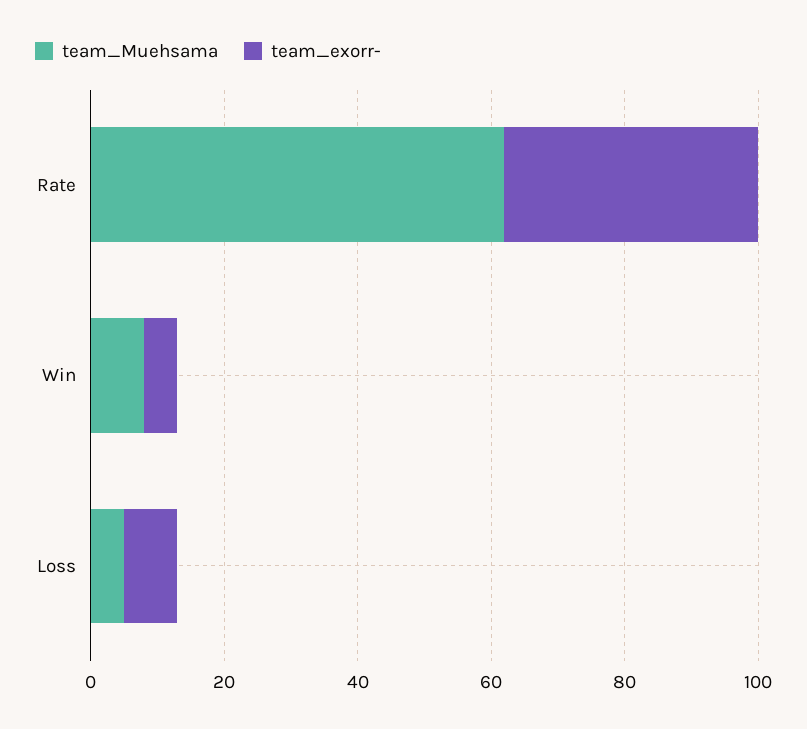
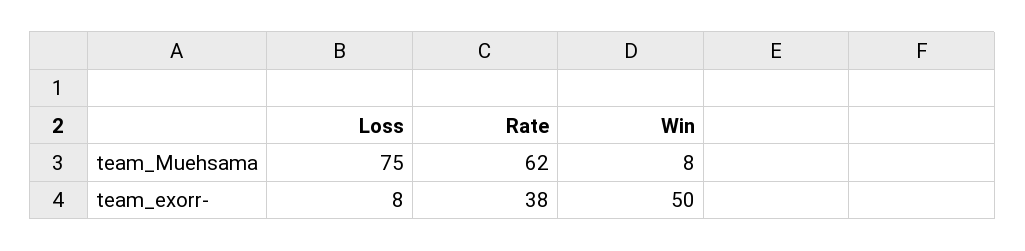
  {
    "team_Muehsama": {
      "Rate": 62,
      "Win": 8,
-     "Loss": 5
+     "Loss": 75
    },
    "team_exorr-": {
      "Rate": 38,
-     "Win": 5,
+     "Win": 50,
      "Loss": 8
    }
  }

